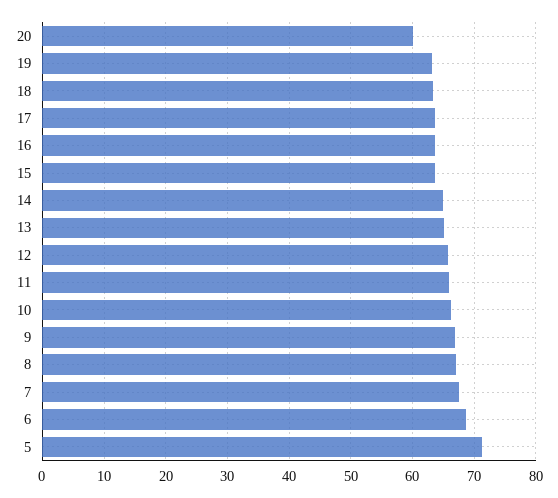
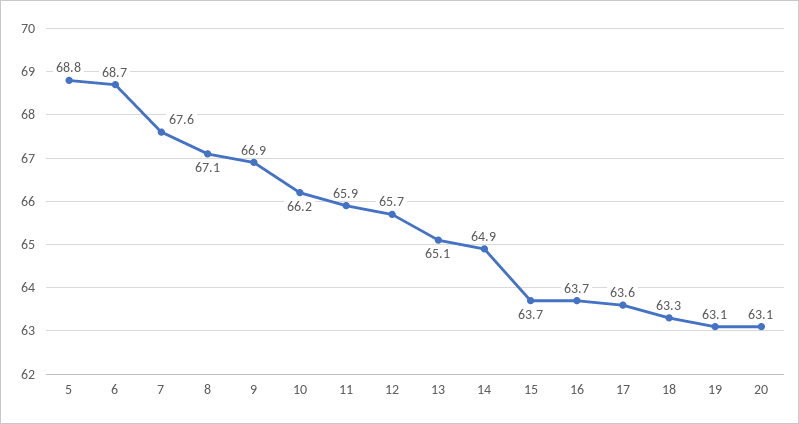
  {
-   "20": 60,
+   "20": 63.1,
    "19": 63.1,
    "18": 63.3,
    "17": 63.6,
    "16": 63.7,
    "15": 63.7,
    "14": 64.9,
    "13": 65.1,
    "12": 65.7,
    "11": 65.9,
    "10": 66.2,
    "9": 66.9,
    "8": 67.1,
    "7": 67.6,
    "6": 68.7,
-   "5": 71
+   "5": 68.8
  }

